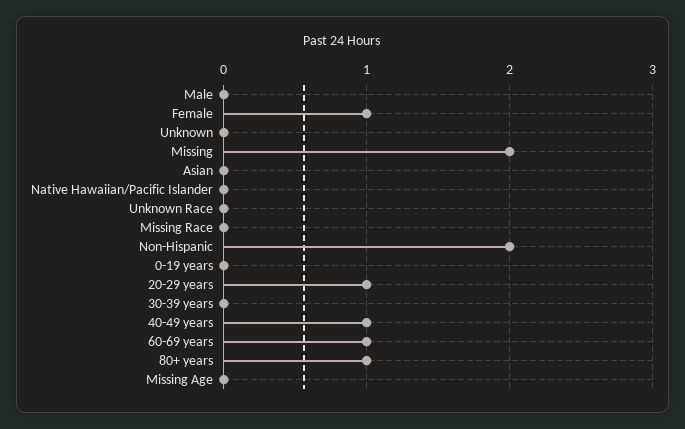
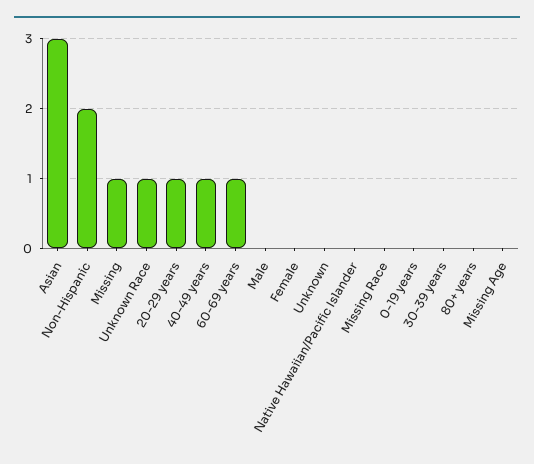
  {
    "Male": 0,
-   "Female": 1,
+   "Female": 0,
    "Unknown": 0,
-   "Missing": 2,
+   "Missing": 1,
-   "Asian": 0,
+   "Asian": 3,
    "Native Hawaiian/Pacific Islander": 0,
-   "Unknown Race": 0,
+   "Unknown Race": 1,
    "Missing Race": 0,
    "Non-Hispanic": 2,
    "0-19 years": 0,
    "20-29 years": 1,
    "30-39 years": 0,
    "40-49 years": 1,
    "60-69 years": 1,
-   "80+ years": 1,
+   "80+ years": 0,
    "Missing Age": 0
  }

